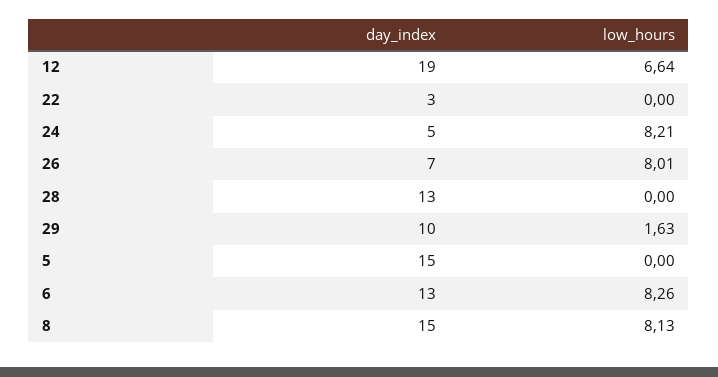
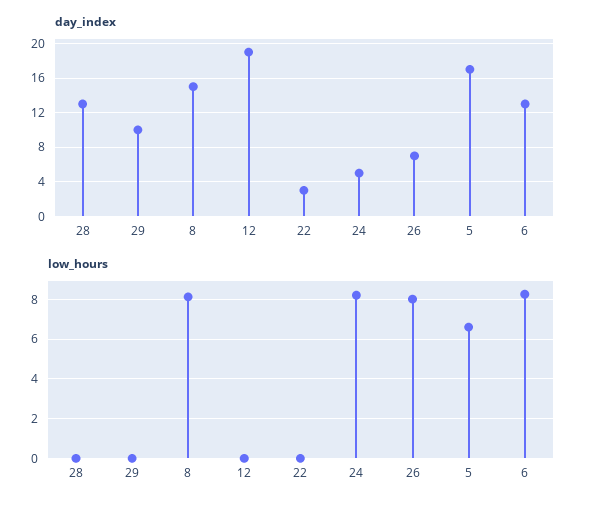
  {
    "day_index": {
      "12": 19,
      "22": 3,
      "24": 5,
      "26": 7,
      "28": 13,
      "29": 10,
-     "5": 15,
+     "5": 17,
      "6": 13,
      "8": 15
    },
    "low_hours": {
-     "12": 6.64,
+     "12": 0,
      "22": 0,
      "24": 8.21,
      "26": 8.01,
      "28": 0,
-     "29": 1.63,
+     "29": 0,
-     "5": 0,
+     "5": 6.5,
      "6": 8.26,
      "8": 8.13
    }
  }

